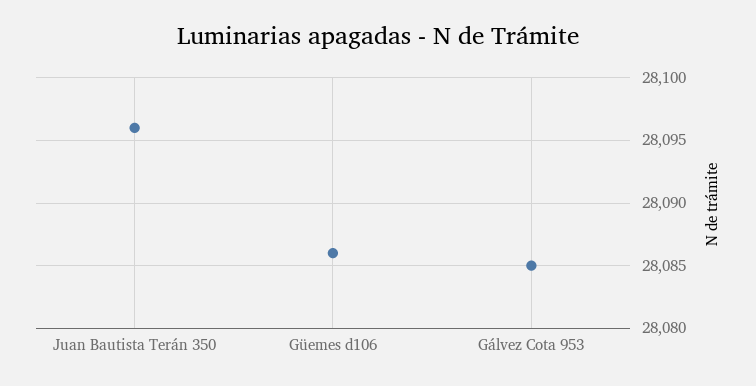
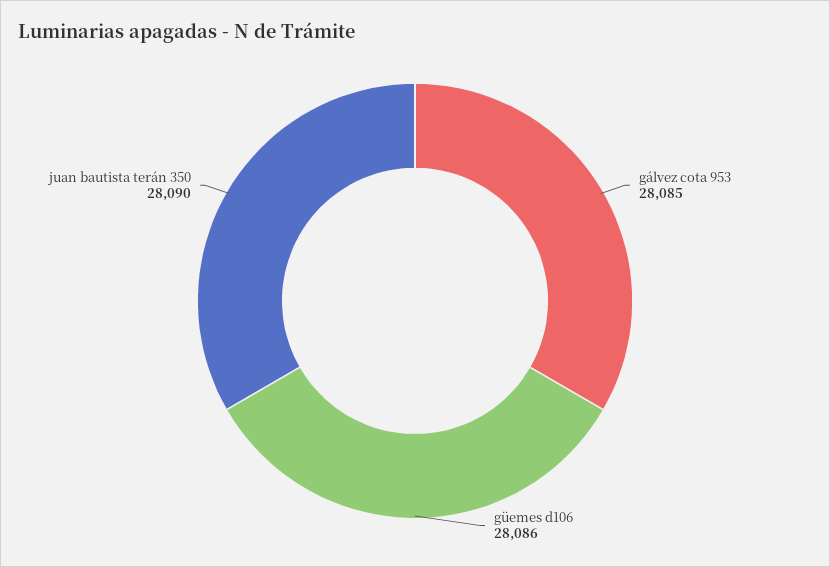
  {
-   "Juan Bautista Terán 350": 28096,
+   "Juan Bautista Terán 350": 28090,
    "Güemes d106": 28086,
    "Gálvez Cota 953": 28085
  }

